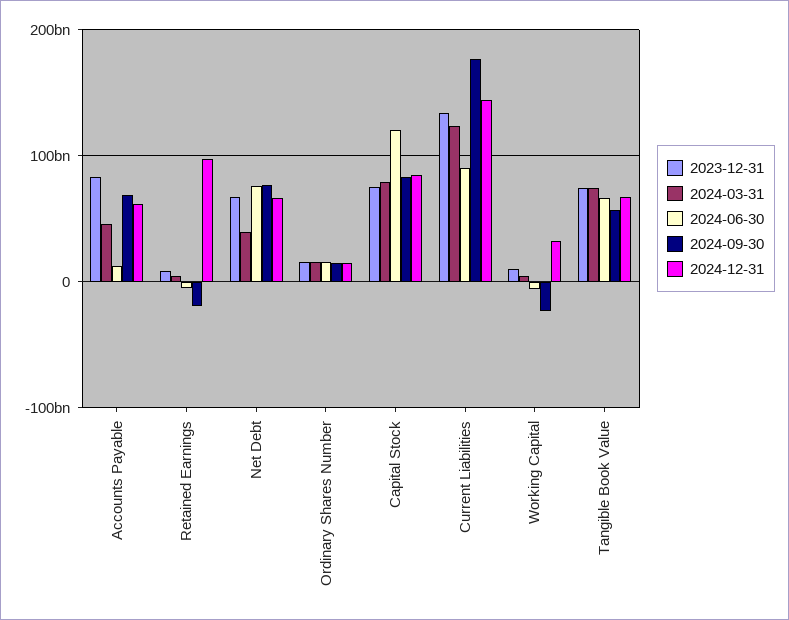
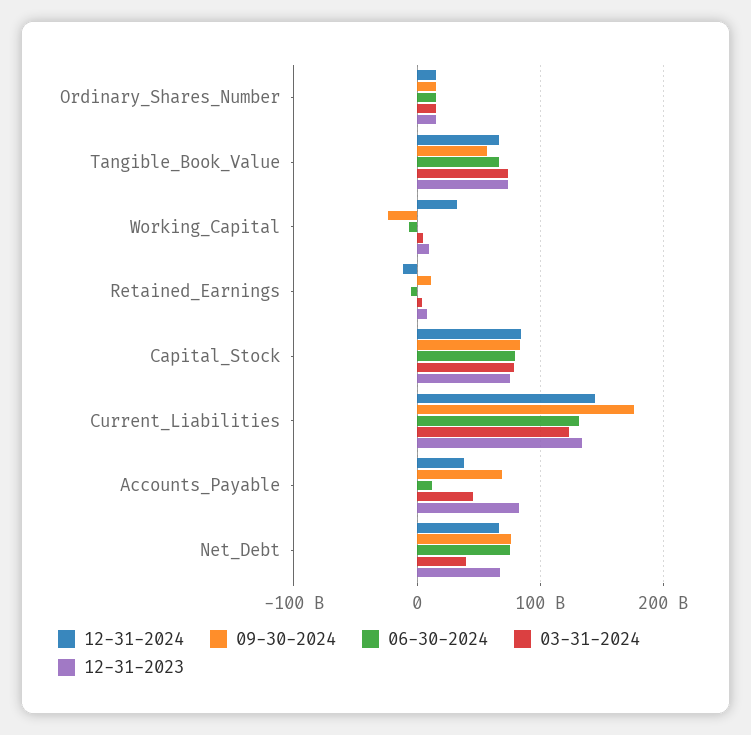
  {
    "2023-12-31": {
      "Accounts Payable": 80000000000,
      "Retained Earnings": 10000000000,
      "Net Debt": 70000000000,
      "Ordinary Shares Number": 20000000000,
      "Capital Stock": 80000000000,
      "Current Liabilities": 130000000000,
      "Working Capital": 10000000000,
      "Tangible Book Value": 70000000000
    },
    "2024-03-31": {
      "Accounts Payable": 50000000000,
      "Retained Earnings": 0,
      "Net Debt": 40000000000,
      "Ordinary Shares Number": 20000000000,
      "Capital Stock": 80000000000,
      "Current Liabilities": 120000000000,
      "Working Capital": 0,
      "Tangible Book Value": 70000000000
    },
    "2024-06-30": {
      "Accounts Payable": 10000000000,
      "Retained Earnings": 0,
      "Net Debt": 80000000000,
      "Ordinary Shares Number": 20000000000,
-     "Capital Stock": 120000000000,
+     "Capital Stock": 80000000000,
-     "Current Liabilities": 90000000000,
+     "Current Liabilities": 130000000000,
      "Working Capital": -10000000000,
      "Tangible Book Value": 70000000000
    },
    "2024-09-30": {
      "Accounts Payable": 70000000000,
-     "Retained Earnings": -20000000000,
+     "Retained Earnings": 10000000000,
      "Net Debt": 80000000000,
      "Ordinary Shares Number": 20000000000,
      "Capital Stock": 80000000000,
      "Current Liabilities": 180000000000,
      "Working Capital": -20000000000,
      "Tangible Book Value": 60000000000
    },
    "2024-12-31": {
-     "Accounts Payable": 60000000000,
+     "Accounts Payable": 40000000000,
-     "Retained Earnings": 100000000000,
+     "Retained Earnings": -10000000000,
      "Net Debt": 70000000000,
      "Ordinary Shares Number": 20000000000,
      "Capital Stock": 80000000000,
      "Current Liabilities": 140000000000,
      "Working Capital": 30000000000,
      "Tangible Book Value": 70000000000
    }
  }

